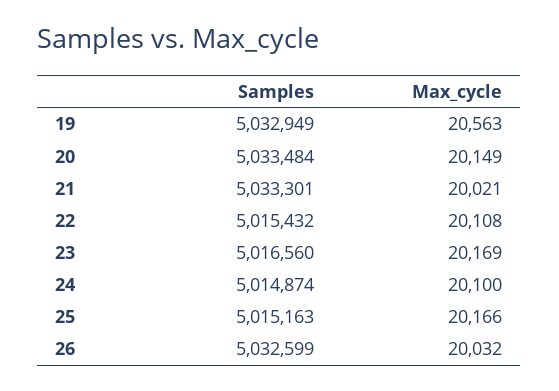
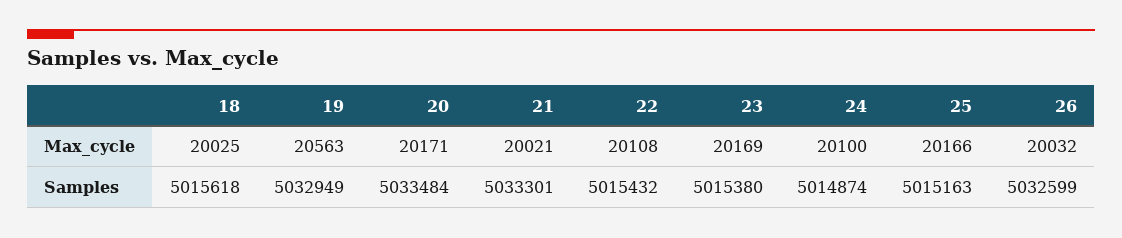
  {
    "Samples": {
      "19": 5032949,
      "20": 5033484,
      "21": 5033301,
      "22": 5015432,
-     "23": 5016560,
+     "23": 5015380,
      "24": 5014874,
      "25": 5015163,
-     "26": 5032599
+     "26": 5032599,
+     "18": 5015618
    },
    "Max_cycle": {
      "19": 20563,
-     "20": 20149,
+     "20": 20171,
      "21": 20021,
      "22": 20108,
      "23": 20169,
      "24": 20100,
      "25": 20166,
-     "26": 20032
+     "26": 20032,
+     "18": 20025
    }
  }

